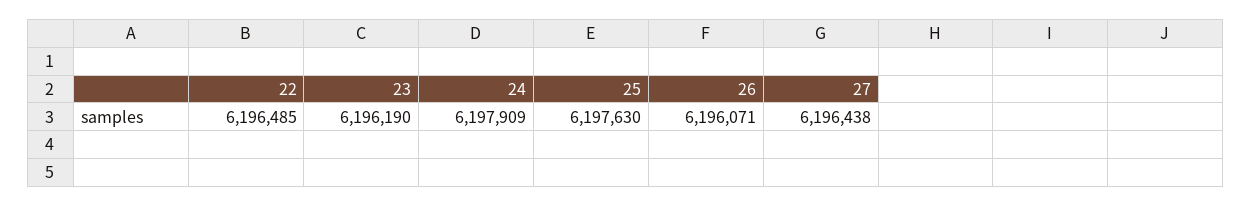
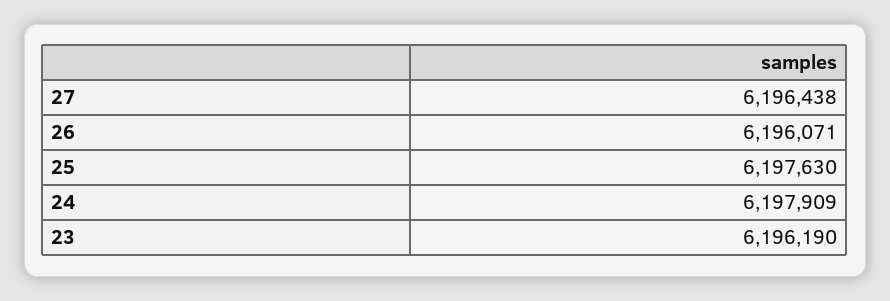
  {
-   "22": 6196485,
    "23": 6196190,
    "24": 6197909,
    "25": 6197630,
    "26": 6196071,
    "27": 6196438
  }

